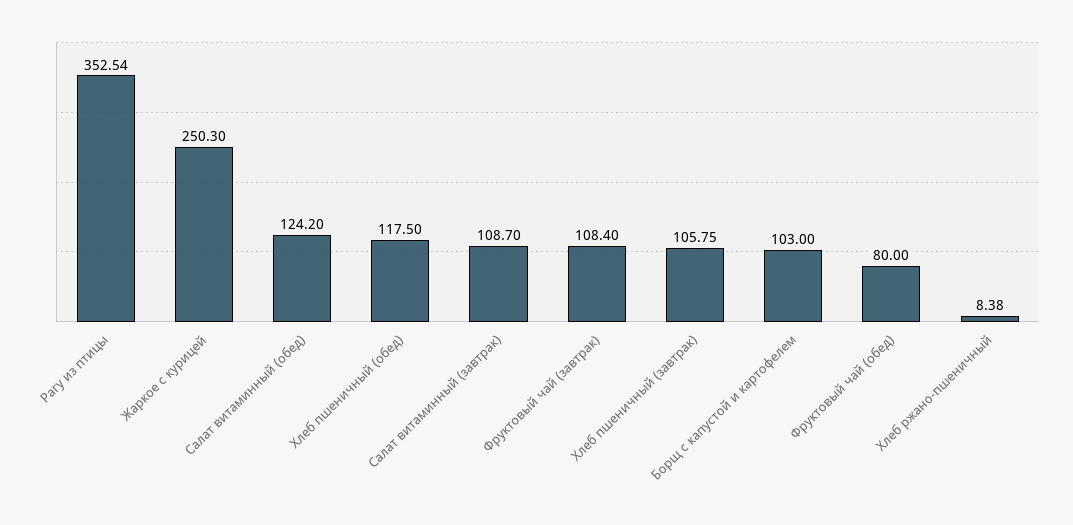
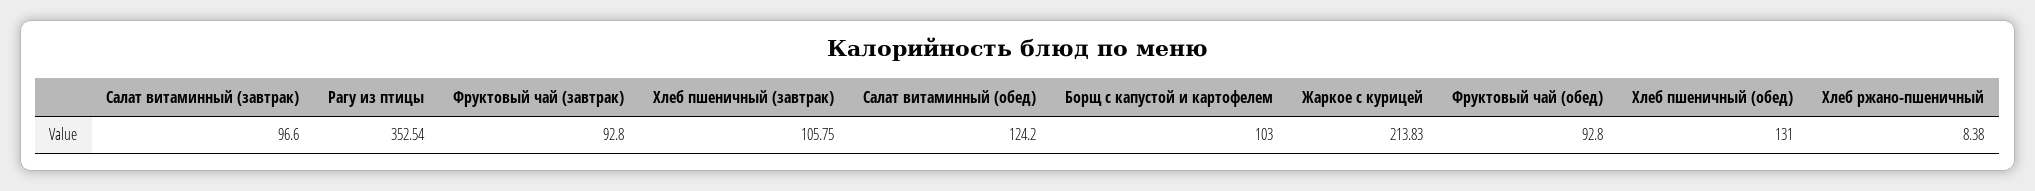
  {
    "Рагу из птицы": 352.54,
-   "Жаркое с курицей": 250.3,
+   "Жаркое с курицей": 213.83,
    "Салат витаминный (обед)": 124.2,
-   "Хлеб пшеничный (обед)": 117.5,
+   "Хлеб пшеничный (обед)": 131,
-   "Салат витаминный (завтрак)": 108.7,
+   "Салат витаминный (завтрак)": 96.6,
-   "Фруктовый чай (завтрак)": 108.4,
+   "Фруктовый чай (завтрак)": 92.8,
    "Хлеб пшеничный (завтрак)": 105.75,
    "Борщ с капустой и картофелем": 103,
-   "Фруктовый чай (обед)": 80,
+   "Фруктовый чай (обед)": 92.8,
    "Хлеб ржано-пшеничный": 8.38
  }

